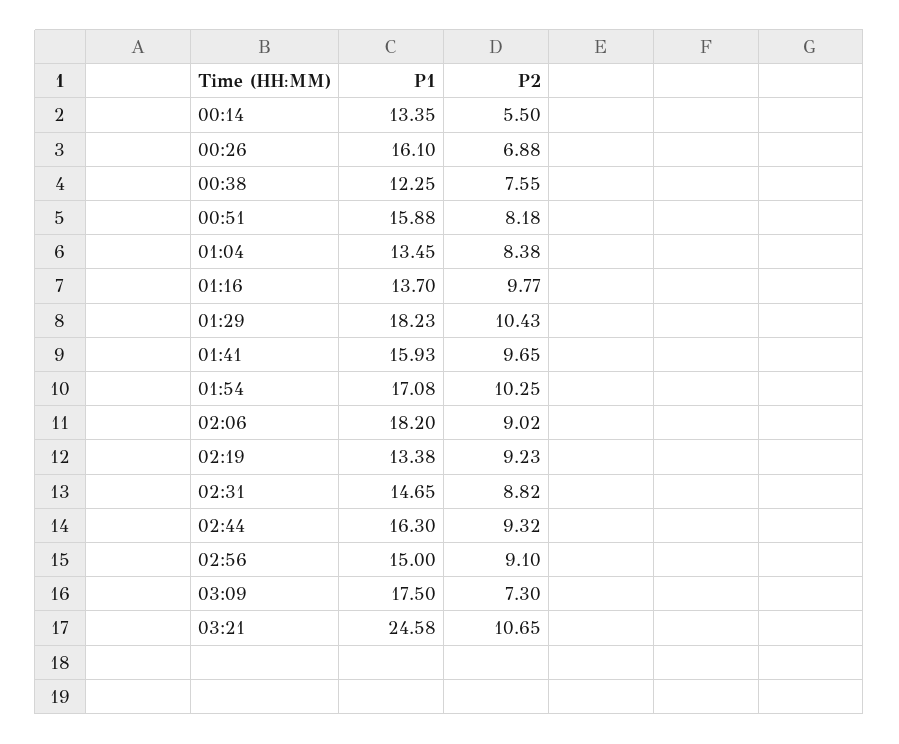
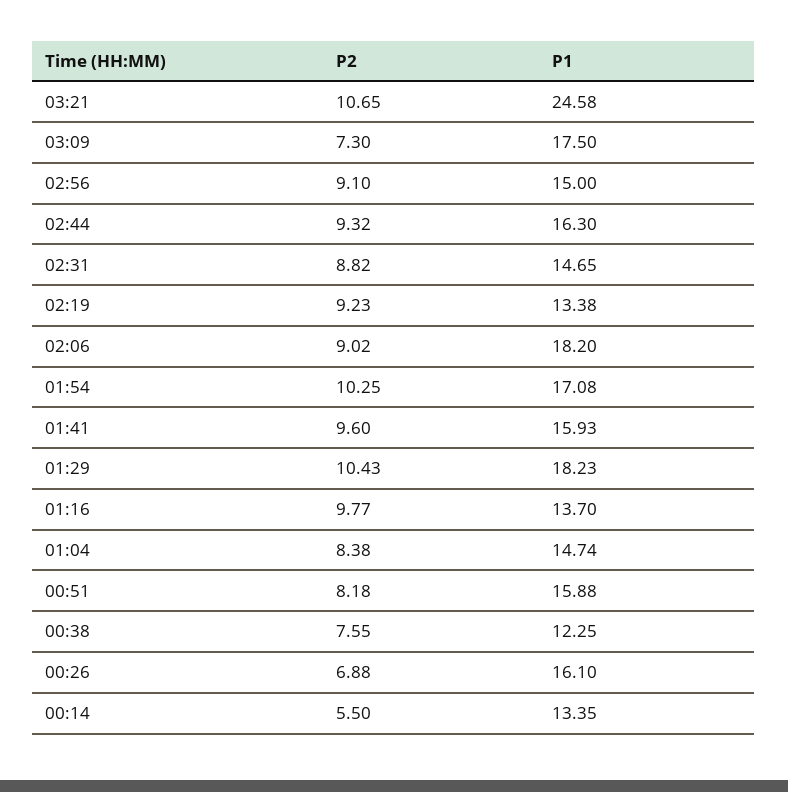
  {
    "P1": {
      "00:14": 13.35,
      "00:26": 16.1,
      "00:38": 12.25,
      "00:51": 15.88,
-     "01:04": 13.45,
+     "01:04": 14.74,
      "01:16": 13.7,
      "01:29": 18.23,
      "01:41": 15.93,
      "01:54": 17.08,
      "02:06": 18.2,
      "02:19": 13.38,
      "02:31": 14.65,
      "02:44": 16.3,
      "02:56": 15,
      "03:09": 17.5,
      "03:21": 24.58
    },
    "P2": {
      "00:14": 5.5,
      "00:26": 6.88,
      "00:38": 7.55,
      "00:51": 8.18,
      "01:04": 8.38,
      "01:16": 9.77,
      "01:29": 10.43,
-     "01:41": 9.65,
+     "01:41": 9.6,
      "01:54": 10.25,
      "02:06": 9.02,
      "02:19": 9.23,
      "02:31": 8.82,
      "02:44": 9.32,
      "02:56": 9.1,
      "03:09": 7.3,
      "03:21": 10.65
    }
  }

